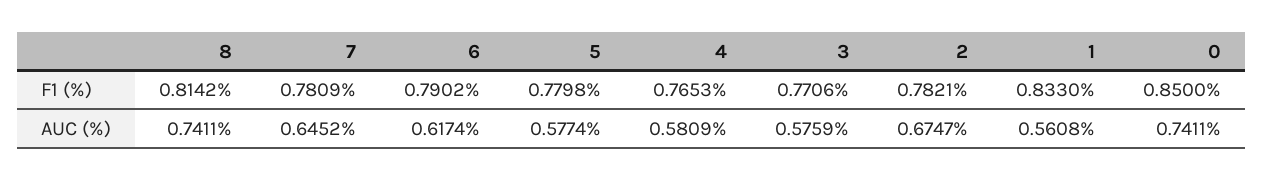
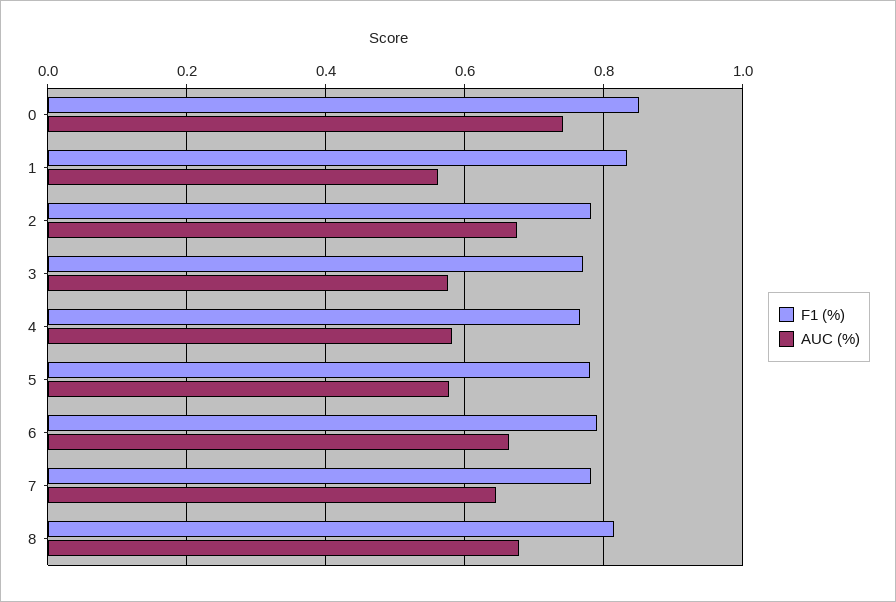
  {
    "F1 (%)": {
      "8": 0.8142,
      "7": 0.7809,
      "6": 0.7902,
      "5": 0.7798,
      "4": 0.7653,
      "3": 0.7706,
      "2": 0.7821,
      "1": 0.833,
      "0": 0.85
    },
    "AUC (%)": {
-     "8": 0.7411,
+     "8": 0.68,
      "7": 0.6452,
-     "6": 0.6174,
+     "6": 0.66,
      "5": 0.5774,
      "4": 0.5809,
      "3": 0.5759,
      "2": 0.6747,
      "1": 0.5608,
      "0": 0.7411
    }
  }

